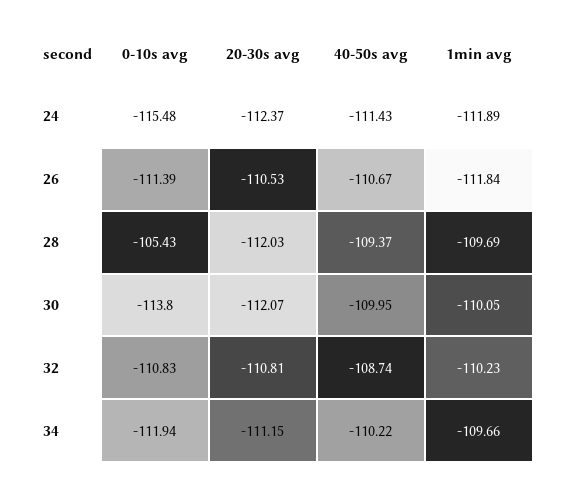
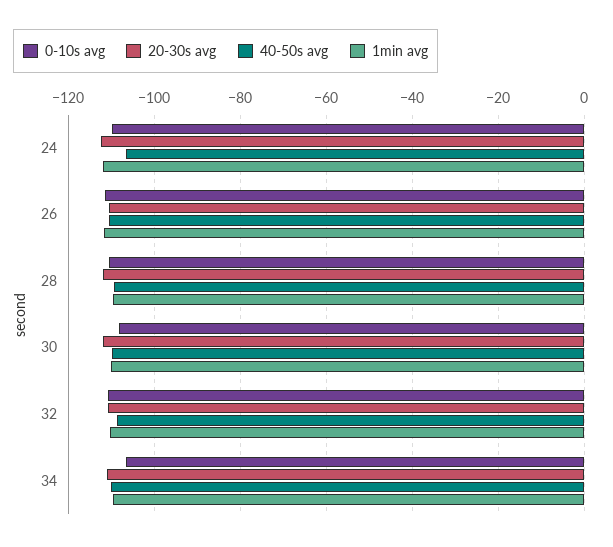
  {
    "0-10s avg": {
-     "24": -115.48,
+     "24": -110,
      "26": -111.39,
-     "28": -105.43,
+     "28": -110,
-     "30": -113.8,
+     "30": -108,
      "32": -110.83,
-     "34": -111.94
+     "34": -106
    },
    "20-30s avg": {
      "24": -112.37,
      "26": -110.53,
      "28": -112.03,
      "30": -112.07,
      "32": -110.81,
      "34": -111.15
    },
    "40-50s avg": {
-     "24": -111.43,
+     "24": -106,
      "26": -110.67,
      "28": -109.37,
      "30": -109.95,
      "32": -108.74,
      "34": -110.22
    },
    "1min avg": {
      "24": -111.89,
      "26": -111.84,
      "28": -109.69,
      "30": -110.05,
      "32": -110.23,
      "34": -109.66
    }
  }

